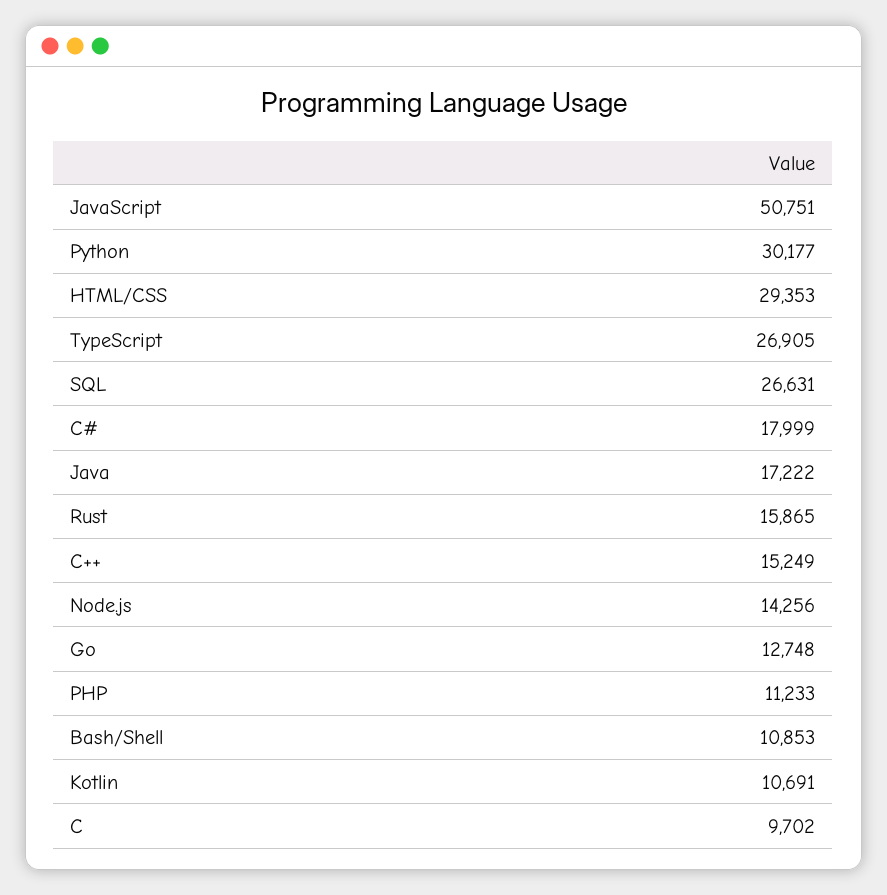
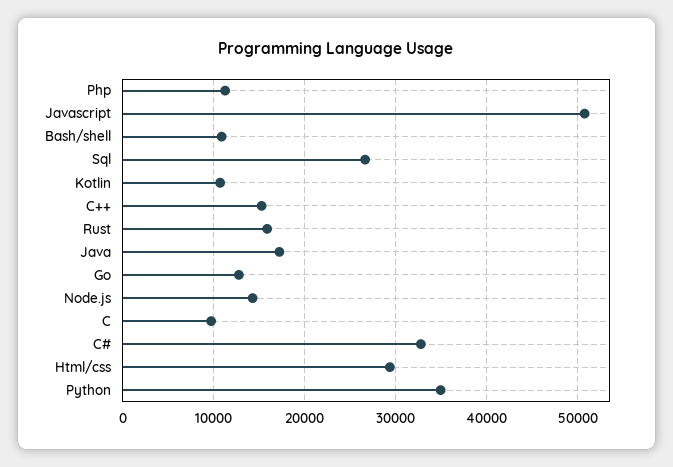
  {
    "JavaScript": 50751,
-   "Python": 30177,
+   "Python": 35000,
    "HTML/CSS": 29353,
-   "TypeScript": 26905,
    "SQL": 26631,
-   "C#": 17999,
+   "C#": 33000,
    "Java": 17222,
    "Rust": 15865,
    "C++": 15249,
    "Node.js": 14256,
    "Go": 12748,
    "PHP": 11233,
    "Bash/Shell": 10853,
    "Kotlin": 10691,
    "C": 9702
  }

